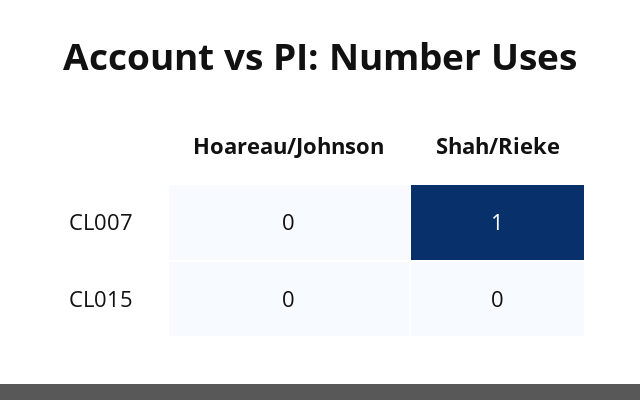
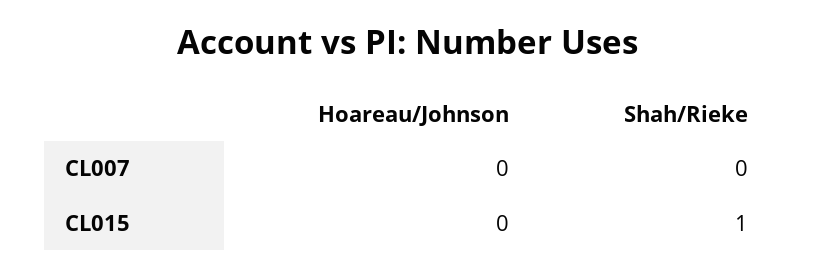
  {
    "Hoareau/Johnson": {
      "CL007": 0,
      "CL015": 0
    },
    "Shah/Rieke": {
-     "CL007": 1,
+     "CL007": 0,
-     "CL015": 0
+     "CL015": 1
    }
  }

